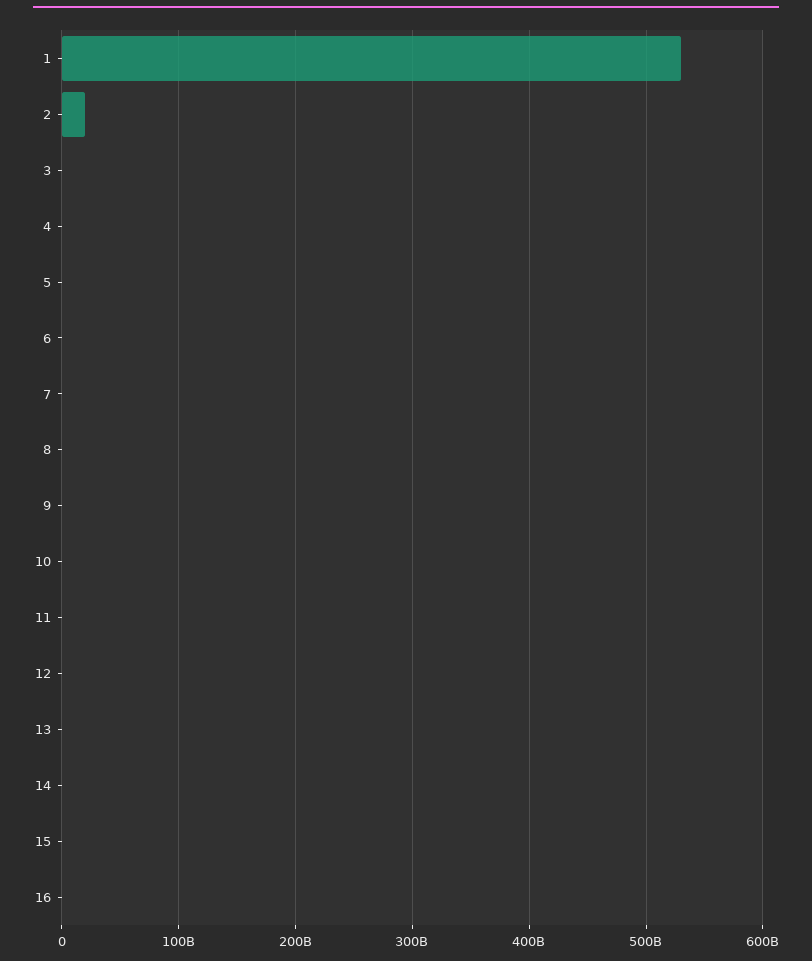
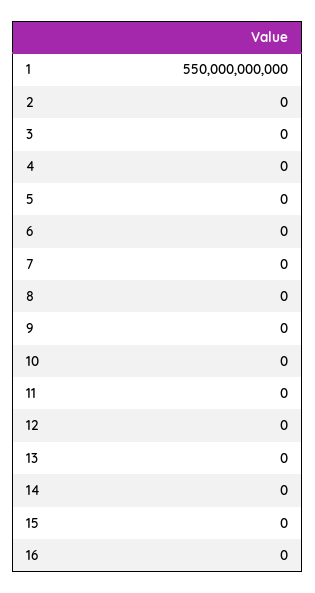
  {
-   "1": 530000000000,
+   "1": 550000000000,
-   "2": 20000000000,
+   "2": 0,
    "3": 0,
    "4": 0,
    "5": 0,
    "6": 0,
    "7": 0,
    "8": 0,
    "9": 0,
    "10": 0,
    "11": 0,
    "12": 0,
    "13": 0,
    "14": 0,
    "15": 0,
    "16": 0
  }

